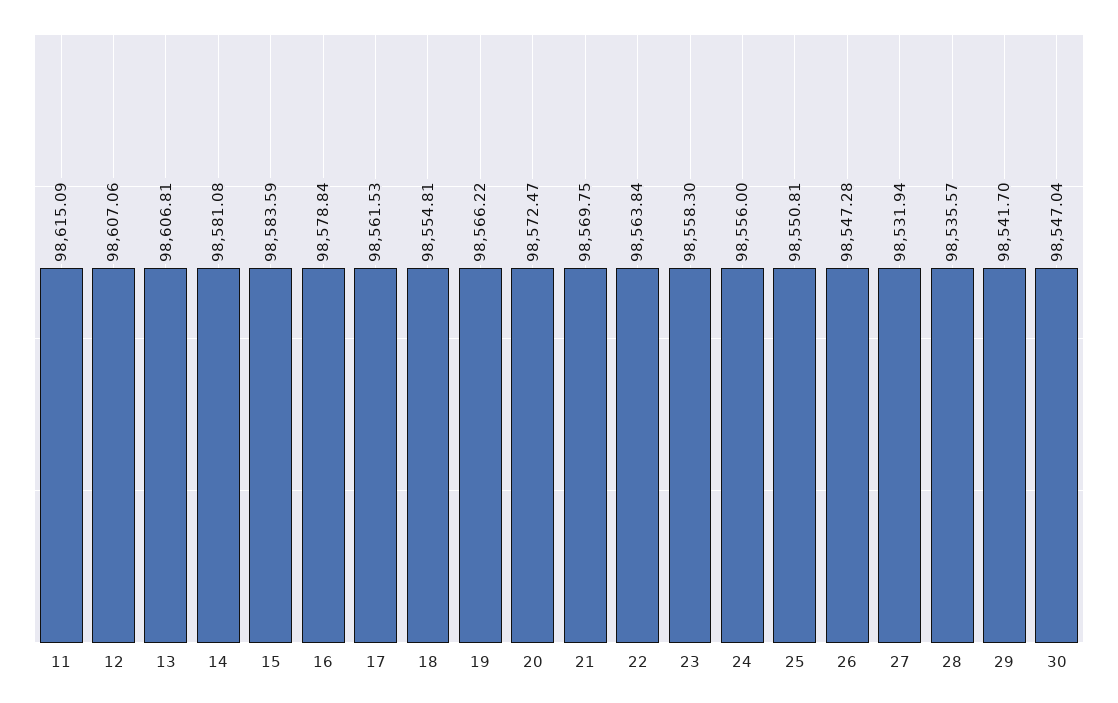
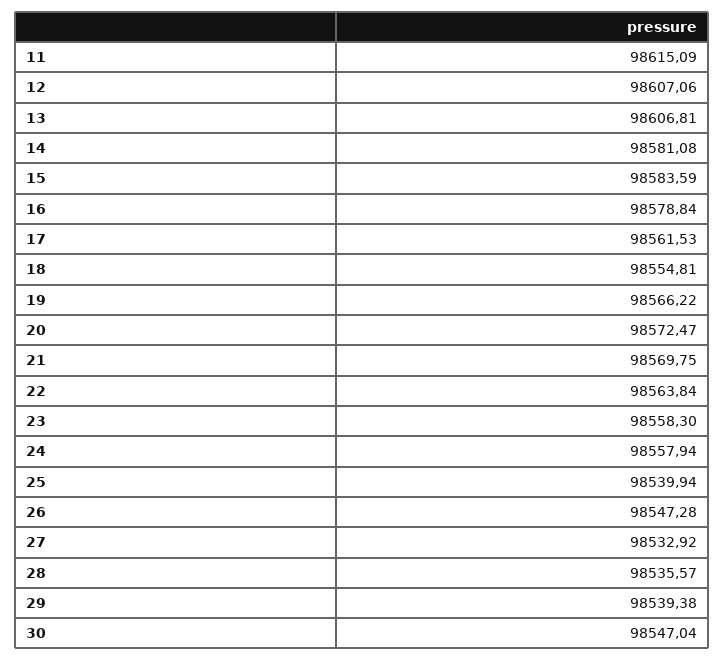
  {
    "11": 98615.09,
    "12": 98607.06,
    "13": 98606.81,
    "14": 98581.08,
    "15": 98583.59,
    "16": 98578.84,
    "17": 98561.53,
    "18": 98554.81,
    "19": 98566.22,
    "20": 98572.47,
    "21": 98569.75,
    "22": 98563.84,
    "23": 98558.3,
-   "24": 98556,
+   "24": 98557.94,
-   "25": 98550.81,
+   "25": 98539.94,
    "26": 98547.28,
-   "27": 98531.94,
+   "27": 98532.92,
    "28": 98535.57,
-   "29": 98541.7,
+   "29": 98539.38,
    "30": 98547.04
  }

